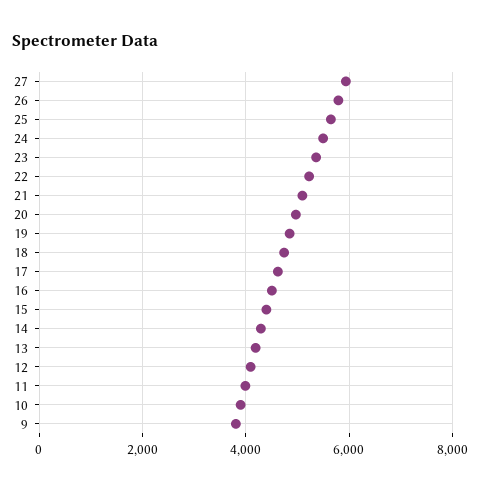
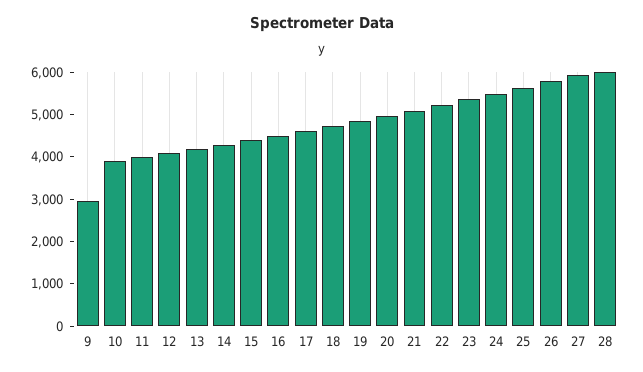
  {
    "27": 6000,
    "26": 5800,
    "25": 5600,
    "24": 5400,
    "23": 5400,
    "22": 5200,
    "21": 5000,
    "20": 5000,
    "19": 4800,
    "18": 4800,
    "17": 4600,
    "16": 4600,
    "15": 4400,
    "14": 4200,
    "13": 4200,
    "12": 4000,
    "11": 4000,
    "10": 3800,
-   "9": 3800
+   "9": 3000,
+   "28": 6000
  }

